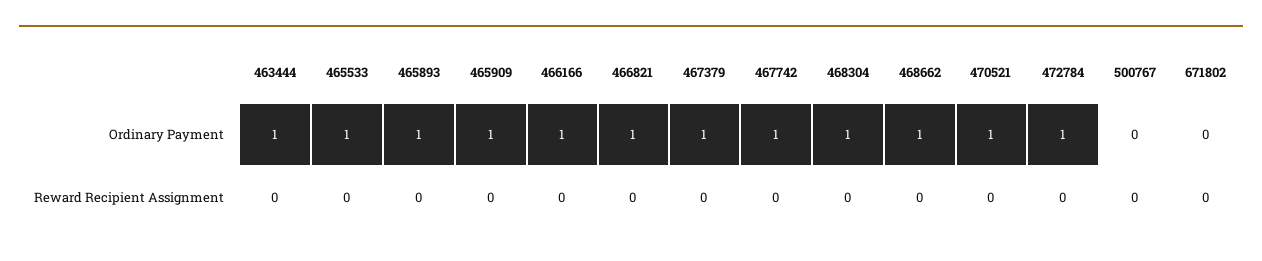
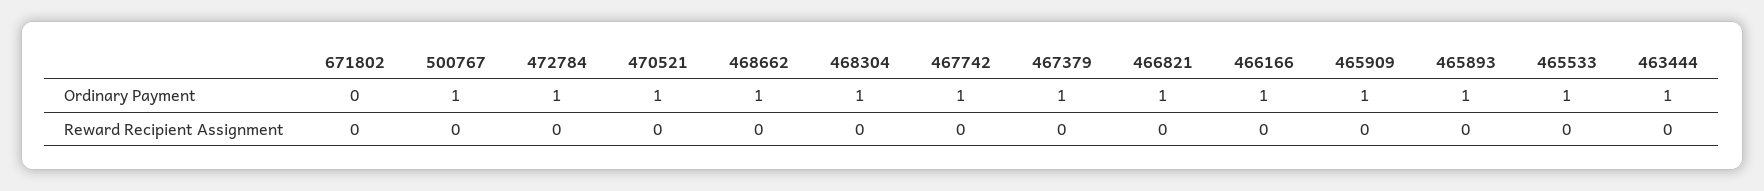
  {
    "463444": {
      "Ordinary Payment": 1,
      "Reward Recipient Assignment": 0
    },
    "465533": {
      "Ordinary Payment": 1,
      "Reward Recipient Assignment": 0
    },
    "465893": {
      "Ordinary Payment": 1,
      "Reward Recipient Assignment": 0
    },
    "465909": {
      "Ordinary Payment": 1,
      "Reward Recipient Assignment": 0
    },
    "466166": {
      "Ordinary Payment": 1,
      "Reward Recipient Assignment": 0
    },
    "466821": {
      "Ordinary Payment": 1,
      "Reward Recipient Assignment": 0
    },
    "467379": {
      "Ordinary Payment": 1,
      "Reward Recipient Assignment": 0
    },
    "467742": {
      "Ordinary Payment": 1,
      "Reward Recipient Assignment": 0
    },
    "468304": {
      "Ordinary Payment": 1,
      "Reward Recipient Assignment": 0
    },
    "468662": {
      "Ordinary Payment": 1,
      "Reward Recipient Assignment": 0
    },
    "470521": {
      "Ordinary Payment": 1,
      "Reward Recipient Assignment": 0
    },
    "472784": {
      "Ordinary Payment": 1,
      "Reward Recipient Assignment": 0
    },
    "500767": {
-     "Ordinary Payment": 0,
+     "Ordinary Payment": 1,
      "Reward Recipient Assignment": 0
    },
    "671802": {
      "Ordinary Payment": 0,
      "Reward Recipient Assignment": 0
    }
  }

